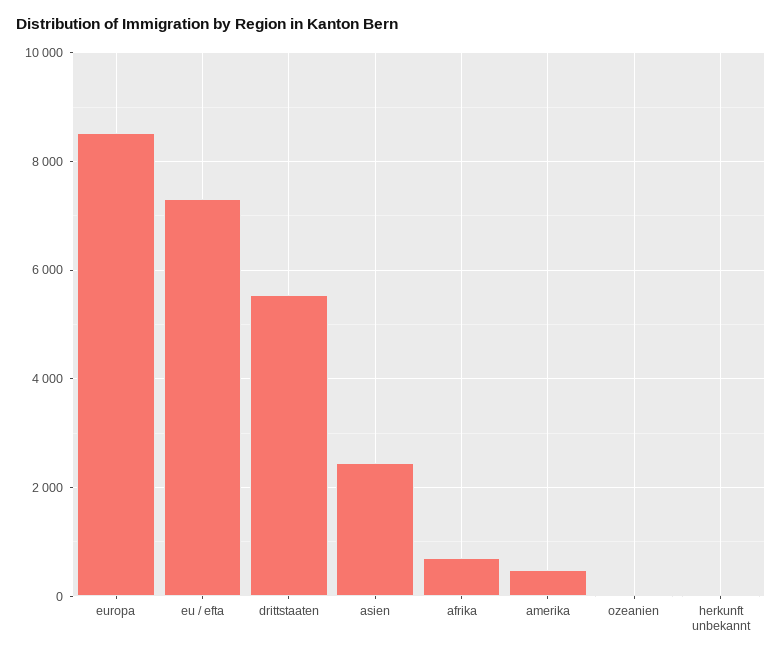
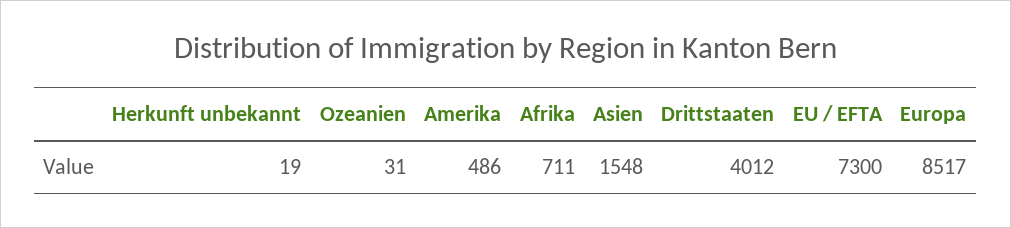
  {
    "europa": 8517,
    "eu / efta": 7300,
-   "drittstaaten": 5600,
+   "drittstaaten": 4012,
-   "asien": 2400,
+   "asien": 1548,
    "afrika": 711,
    "amerika": 486,
    "ozeanien": 31,
    "herkunft unbekannt": 19
  }

